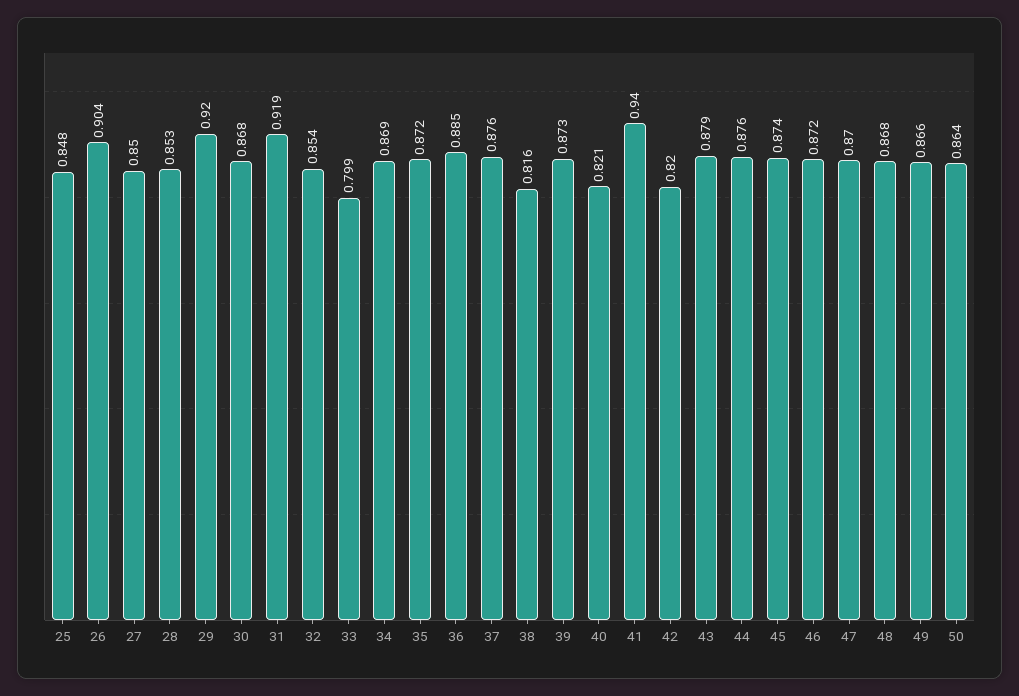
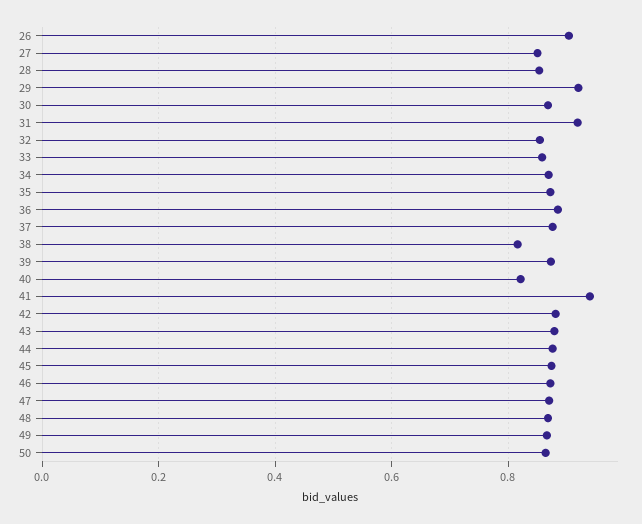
  {
-   "25": 0.848,
    "26": 0.904,
    "27": 0.85,
    "28": 0.853,
    "29": 0.92,
    "30": 0.868,
    "31": 0.919,
    "32": 0.854,
-   "33": 0.799,
+   "33": 0.86,
    "34": 0.869,
    "35": 0.872,
    "36": 0.885,
    "37": 0.876,
    "38": 0.816,
    "39": 0.873,
    "40": 0.821,
    "41": 0.94,
-   "42": 0.82,
+   "42": 0.88,
    "43": 0.879,
    "44": 0.876,
    "45": 0.874,
    "46": 0.872,
    "47": 0.87,
    "48": 0.868,
    "49": 0.866,
    "50": 0.864
  }

